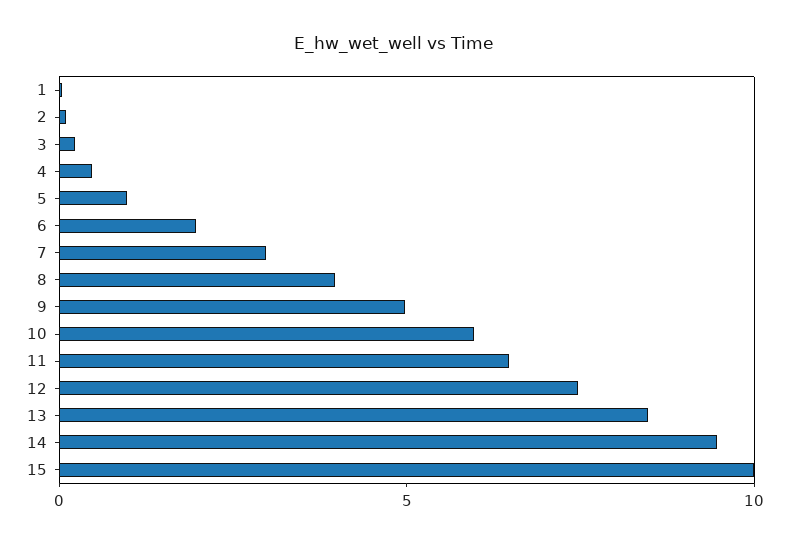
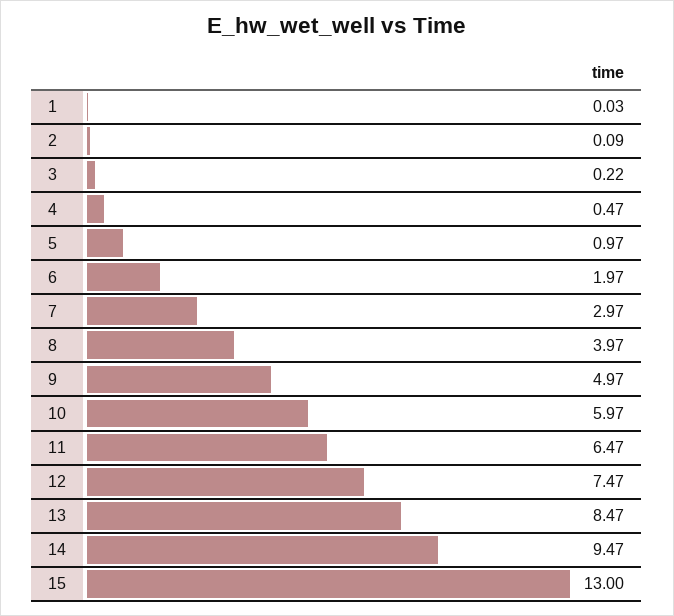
  {
    "1": 0.03,
    "2": 0.09,
    "3": 0.22,
    "4": 0.47,
    "5": 0.97,
    "6": 1.97,
    "7": 2.97,
    "8": 3.97,
    "9": 4.97,
    "10": 5.97,
    "11": 6.47,
    "12": 7.47,
    "13": 8.47,
    "14": 9.47,
-   "15": 10
+   "15": 13
  }

